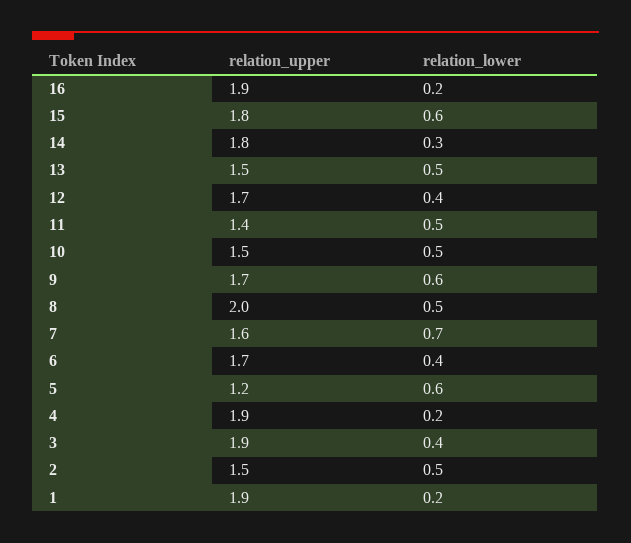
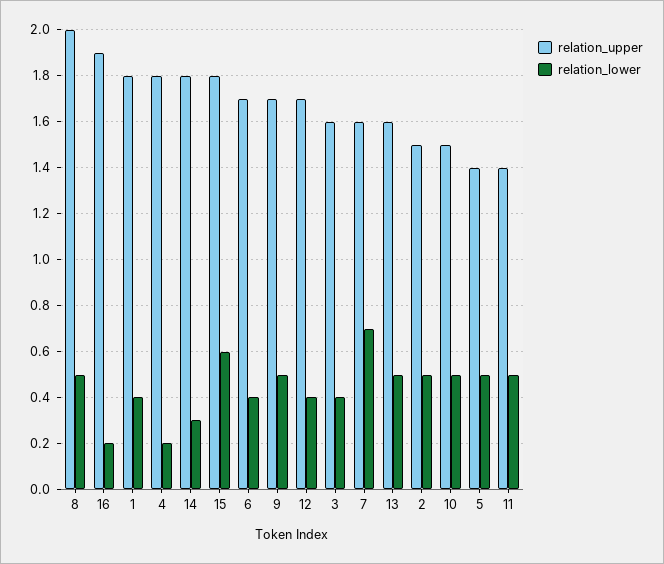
  {
    "relation_upper": {
      "16": 1.9,
      "15": 1.8,
      "14": 1.8,
-     "13": 1.5,
+     "13": 1.6,
      "12": 1.7,
      "11": 1.4,
      "10": 1.5,
      "9": 1.7,
      "8": 2,
      "7": 1.6,
      "6": 1.7,
-     "5": 1.2,
+     "5": 1.4,
-     "4": 1.9,
+     "4": 1.8,
-     "3": 1.9,
+     "3": 1.6,
      "2": 1.5,
-     "1": 1.9
+     "1": 1.8
    },
    "relation_lower": {
      "16": 0.2,
      "15": 0.6,
      "14": 0.3,
      "13": 0.5,
      "12": 0.4,
      "11": 0.5,
      "10": 0.5,
-     "9": 0.6,
+     "9": 0.5,
      "8": 0.5,
      "7": 0.7,
      "6": 0.4,
-     "5": 0.6,
+     "5": 0.5,
      "4": 0.2,
      "3": 0.4,
      "2": 0.5,
-     "1": 0.2
+     "1": 0.4
    }
  }

